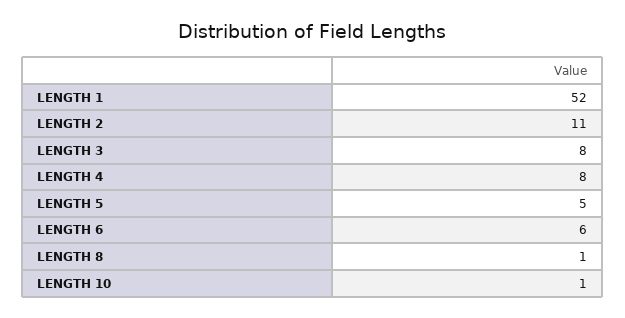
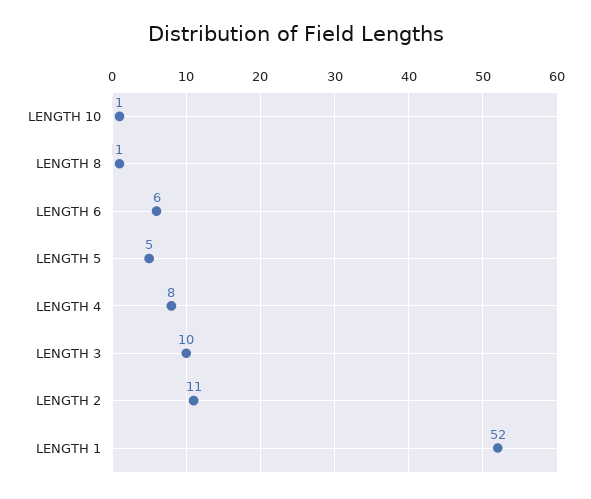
  {
    "LENGTH 1": 52,
    "LENGTH 2": 11,
-   "LENGTH 3": 8,
+   "LENGTH 3": 10,
    "LENGTH 4": 8,
    "LENGTH 5": 5,
    "LENGTH 6": 6,
    "LENGTH 8": 1,
    "LENGTH 10": 1
  }

